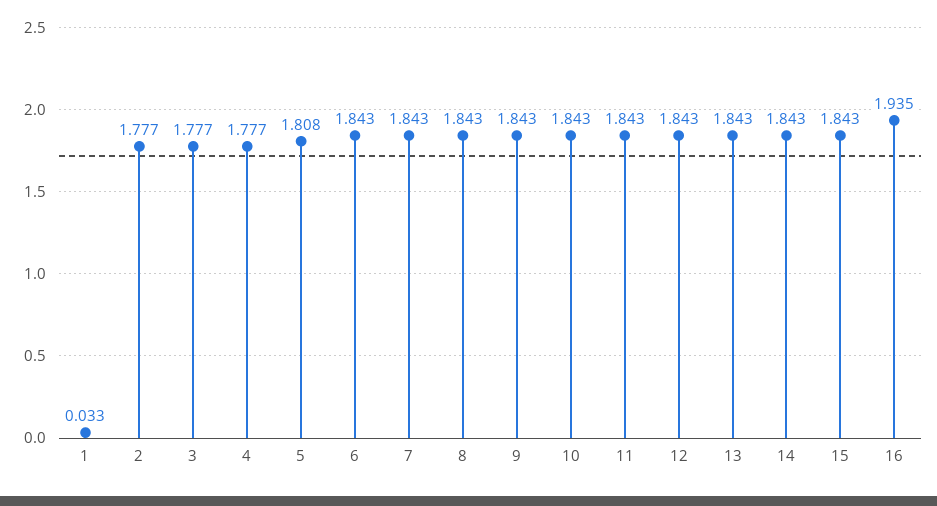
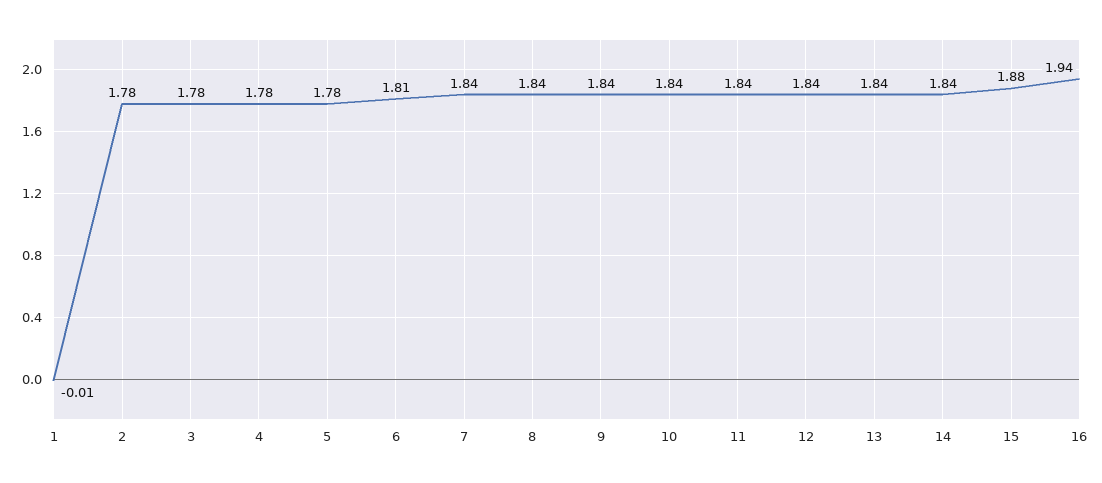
  {
-   "1": 0.033,
+   "1": -0.01,
    "2": 1.777,
    "3": 1.777,
    "4": 1.777,
-   "5": 1.808,
+   "5": 1.78,
-   "6": 1.843,
+   "6": 1.81,
    "7": 1.843,
    "8": 1.843,
    "9": 1.843,
    "10": 1.843,
    "11": 1.843,
    "12": 1.843,
    "13": 1.843,
    "14": 1.843,
-   "15": 1.843,
+   "15": 1.88,
    "16": 1.935
  }

